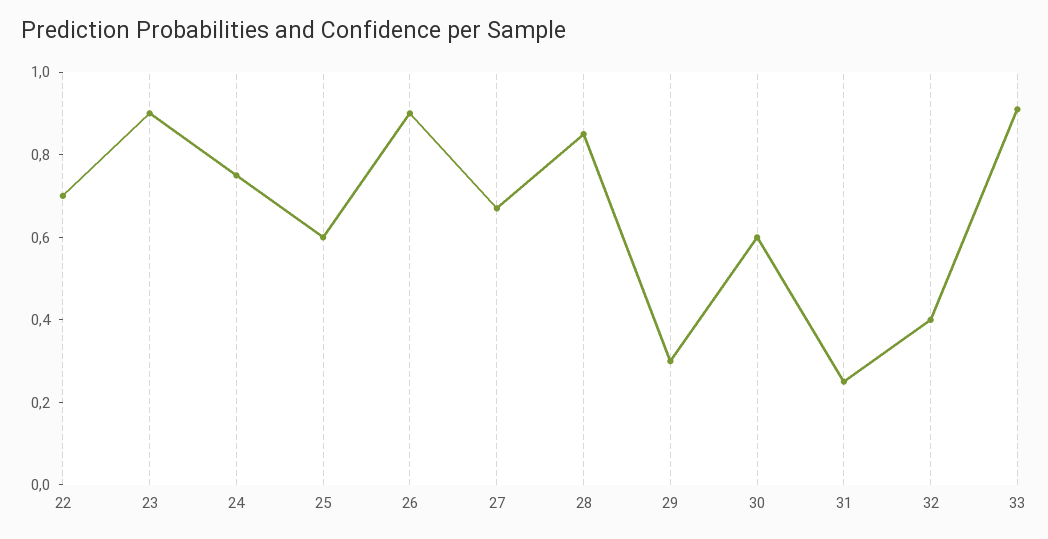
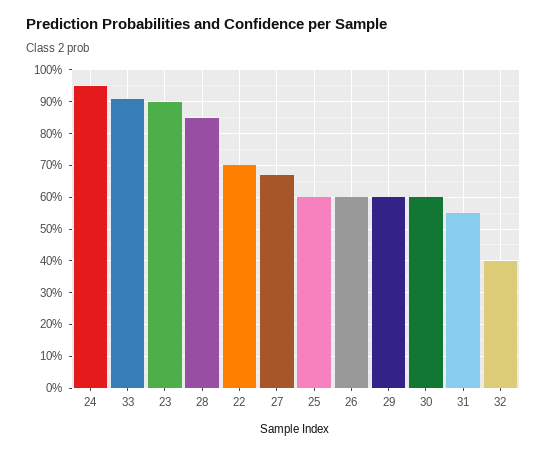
  {
    "22": 0.7,
    "23": 0.9,
-   "24": 0.75,
+   "24": 0.95,
    "25": 0.6,
-   "26": 0.9,
+   "26": 0.6,
    "27": 0.65,
    "28": 0.85,
-   "29": 0.3,
+   "29": 0.6,
    "30": 0.6,
-   "31": 0.25,
+   "31": 0.55,
    "32": 0.4,
    "33": 0.9
  }

